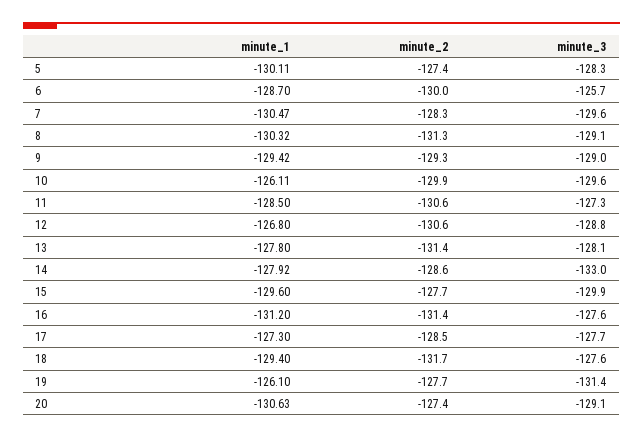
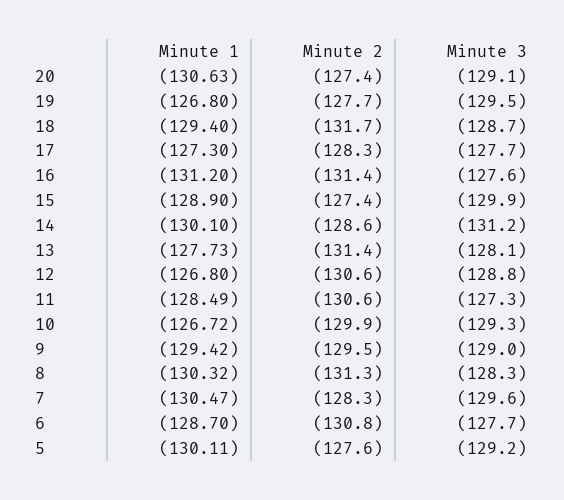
  {
    "minute_1": {
      "5": -130.11,
      "6": -128.7,
      "7": -130.47,
      "8": -130.32,
      "9": -129.42,
-     "10": -126.11,
+     "10": -126.72,
-     "11": -128.5,
+     "11": -128.49,
      "12": -126.8,
-     "13": -127.8,
+     "13": -127.73,
-     "14": -127.92,
+     "14": -130.1,
-     "15": -129.6,
+     "15": -128.9,
      "16": -131.2,
      "17": -127.3,
      "18": -129.4,
-     "19": -126.1,
+     "19": -126.8,
      "20": -130.63
    },
    "minute_2": {
-     "5": -127.4,
+     "5": -127.6,
-     "6": -130,
+     "6": -130.8,
      "7": -128.3,
      "8": -131.3,
-     "9": -129.3,
+     "9": -129.5,
      "10": -129.9,
      "11": -130.6,
      "12": -130.6,
      "13": -131.4,
      "14": -128.6,
-     "15": -127.7,
+     "15": -127.4,
      "16": -131.4,
-     "17": -128.5,
+     "17": -128.3,
      "18": -131.7,
      "19": -127.7,
      "20": -127.4
    },
    "minute_3": {
-     "5": -128.3,
+     "5": -129.2,
-     "6": -125.7,
+     "6": -127.7,
      "7": -129.6,
-     "8": -129.1,
+     "8": -128.3,
      "9": -129,
-     "10": -129.6,
+     "10": -129.3,
      "11": -127.3,
      "12": -128.8,
      "13": -128.1,
-     "14": -133,
+     "14": -131.2,
      "15": -129.9,
      "16": -127.6,
      "17": -127.7,
-     "18": -127.6,
+     "18": -128.7,
-     "19": -131.4,
+     "19": -129.5,
      "20": -129.1
    }
  }

